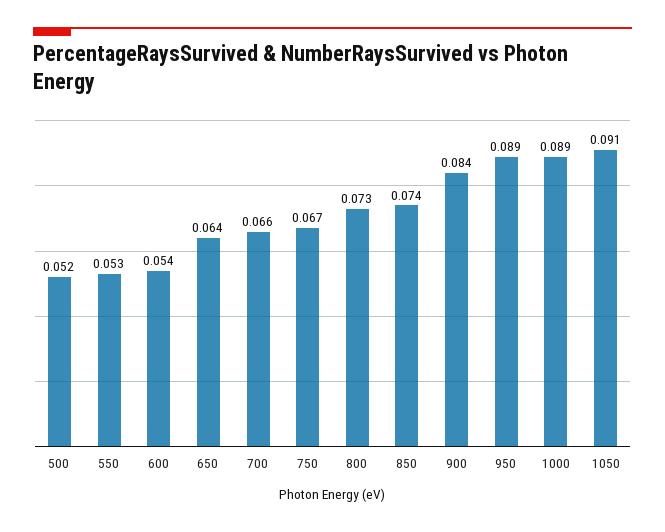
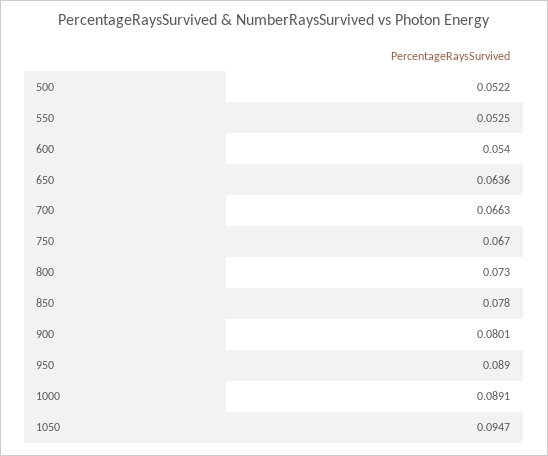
  {
    "500": 0.0522,
    "550": 0.0525,
    "600": 0.054,
    "650": 0.0636,
    "700": 0.0663,
    "750": 0.067,
    "800": 0.073,
-   "850": 0.074,
+   "850": 0.078,
-   "900": 0.084,
+   "900": 0.0801,
    "950": 0.089,
    "1000": 0.0891,
-   "1050": 0.091
+   "1050": 0.0947
  }

